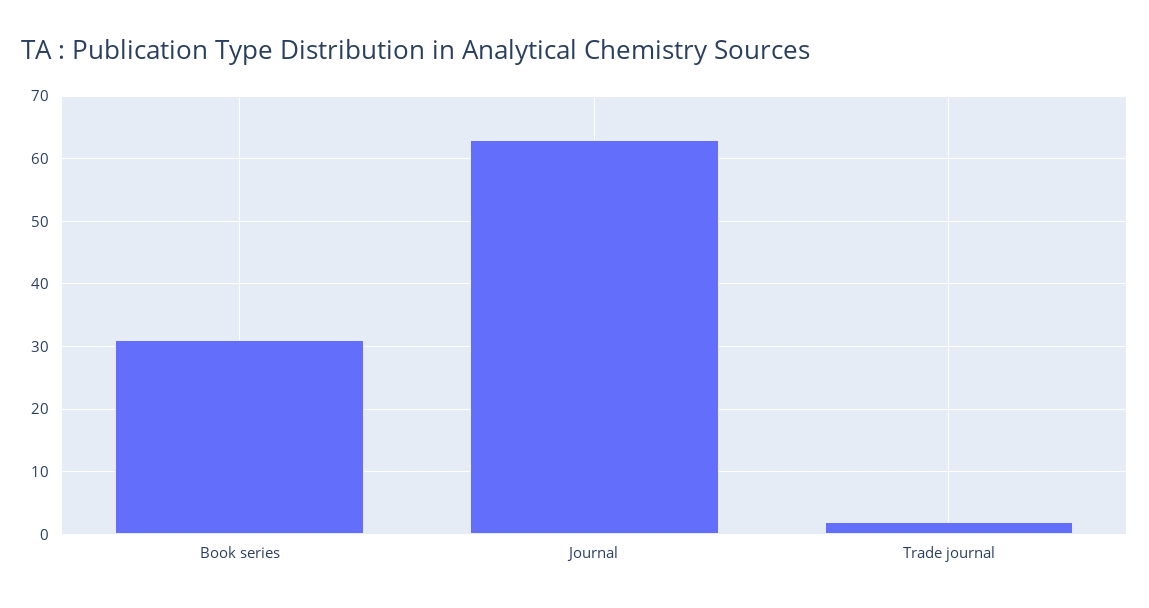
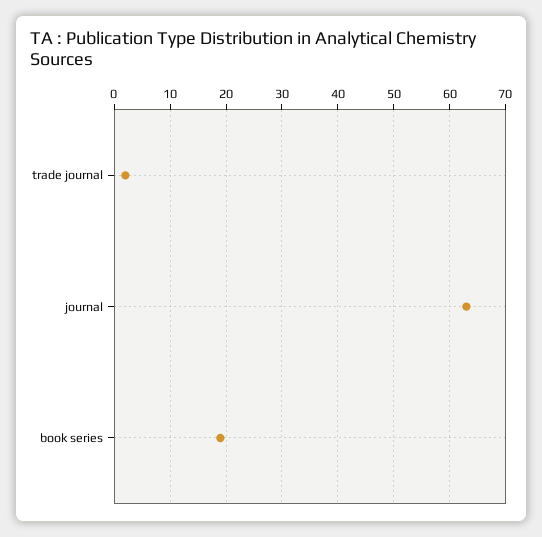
  {
-   "Book series": 31,
+   "Book series": 20,
    "Journal": 63,
    "Trade journal": 2
  }

